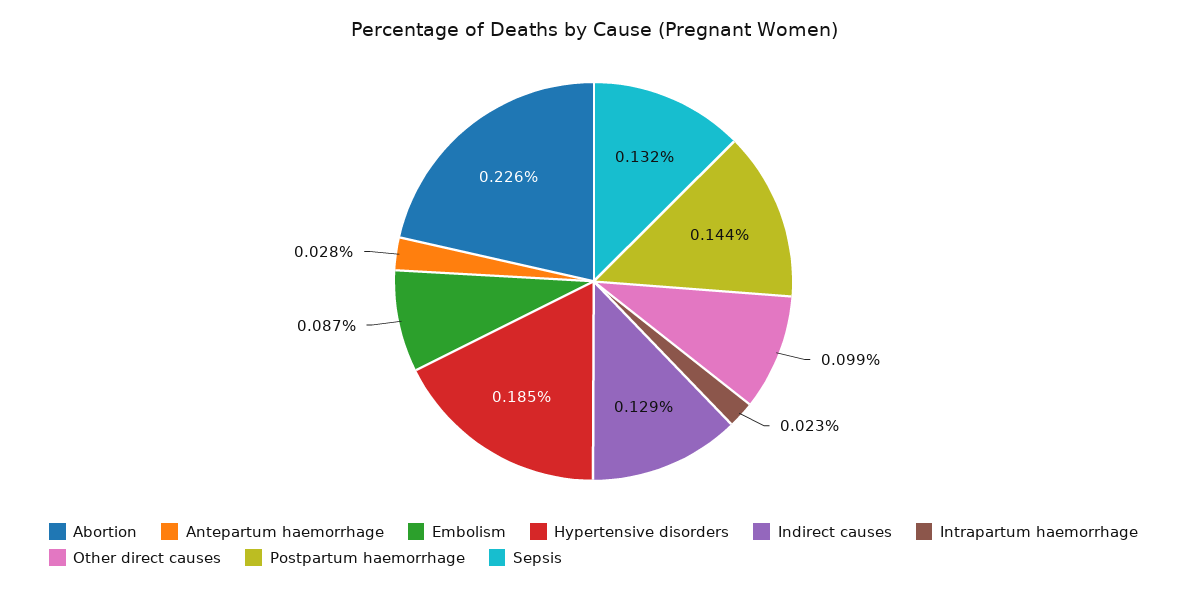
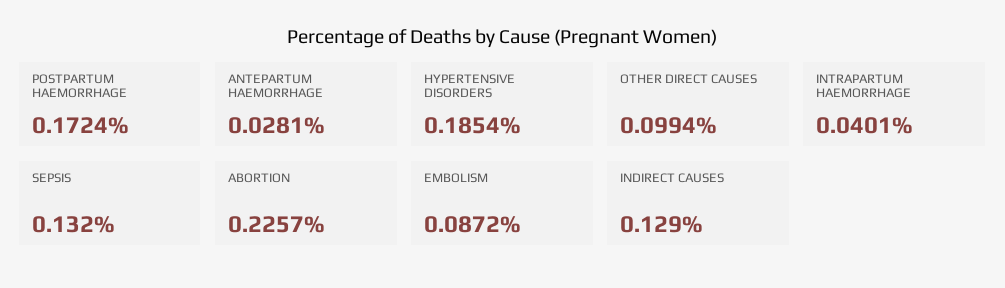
  {
    "Abortion": 0.2257,
    "Antepartum haemorrhage": 0.0281,
    "Embolism": 0.0872,
    "Hypertensive disorders": 0.1854,
    "Indirect causes": 0.129,
-   "Intrapartum haemorrhage": 0.023,
+   "Intrapartum haemorrhage": 0.0401,
    "Other direct causes": 0.0994,
-   "Postpartum haemorrhage": 0.144,
+   "Postpartum haemorrhage": 0.1724,
    "Sepsis": 0.132
  }

